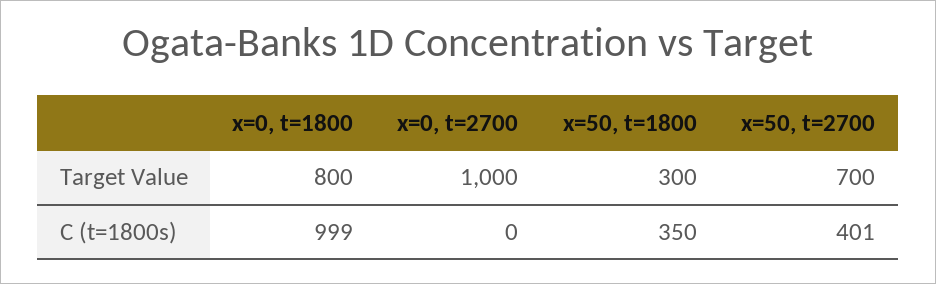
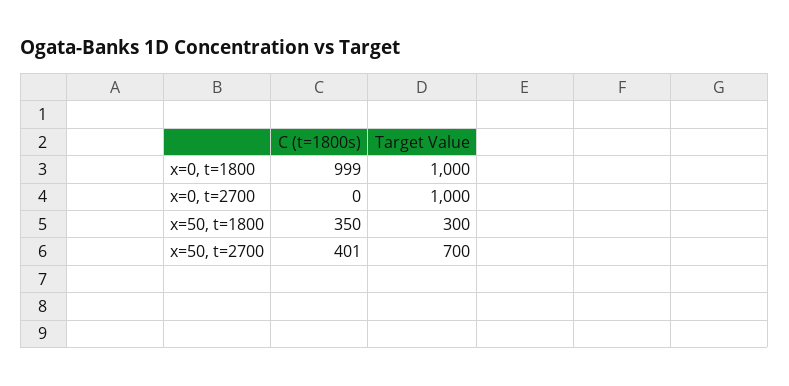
  {
    "x=0, t=1800": {
-     "Target Value": 800,
+     "Target Value": 1000,
      "C (t=1800s)": 999
    },
    "x=0, t=2700": {
      "Target Value": 1000,
      "C (t=1800s)": 0
    },
    "x=50, t=1800": {
      "Target Value": 300,
      "C (t=1800s)": 350
    },
    "x=50, t=2700": {
      "Target Value": 700,
      "C (t=1800s)": 401
    }
  }

